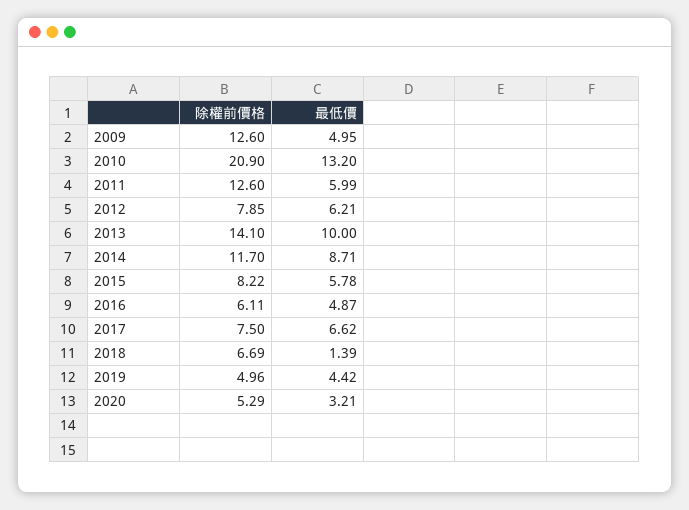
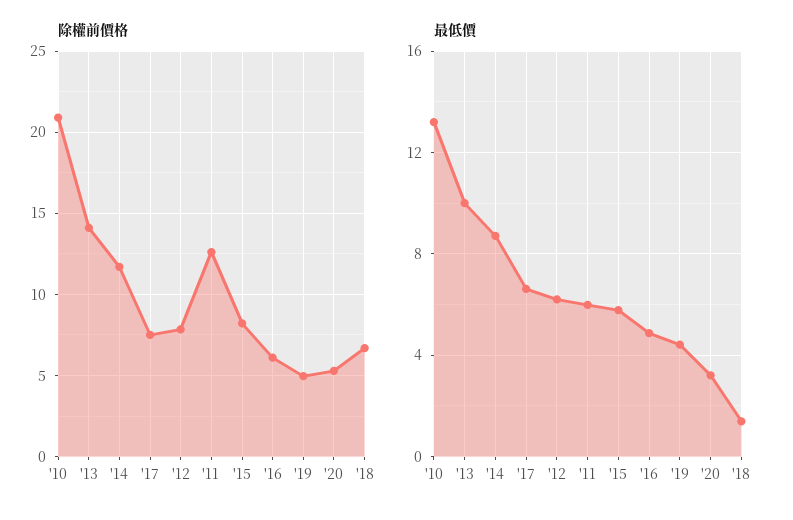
  {
    "除權前價格": {
-     "2009": 12.6,
      "2010": 20.9,
      "2011": 12.6,
      "2012": 7.85,
      "2013": 14.1,
      "2014": 11.7,
      "2015": 8.22,
      "2016": 6.11,
      "2017": 7.5,
      "2018": 6.69,
      "2019": 4.96,
      "2020": 5.29
    },
    "最低價": {
-     "2009": 4.95,
      "2010": 13.2,
      "2011": 5.99,
      "2012": 6.21,
      "2013": 10,
      "2014": 8.71,
      "2015": 5.78,
      "2016": 4.87,
      "2017": 6.62,
      "2018": 1.39,
      "2019": 4.42,
      "2020": 3.21
    }
  }

